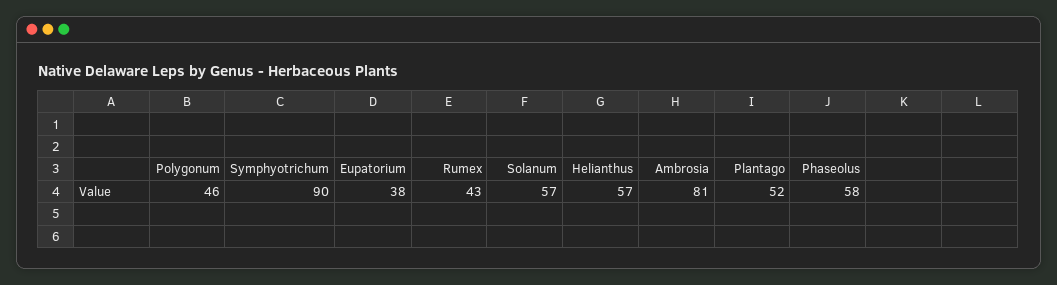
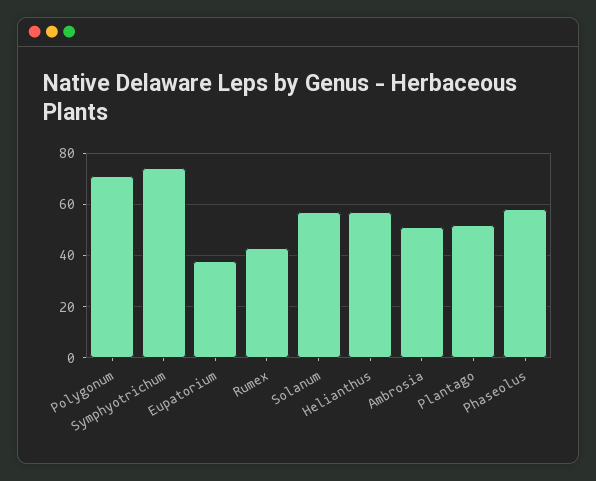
  {
-   "Polygonum": 46,
+   "Polygonum": 70,
-   "Symphyotrichum": 90,
+   "Symphyotrichum": 75,
    "Eupatorium": 38,
    "Rumex": 43,
    "Solanum": 57,
    "Helianthus": 57,
-   "Ambrosia": 81,
+   "Ambrosia": 50,
    "Plantago": 52,
    "Phaseolus": 58
  }

